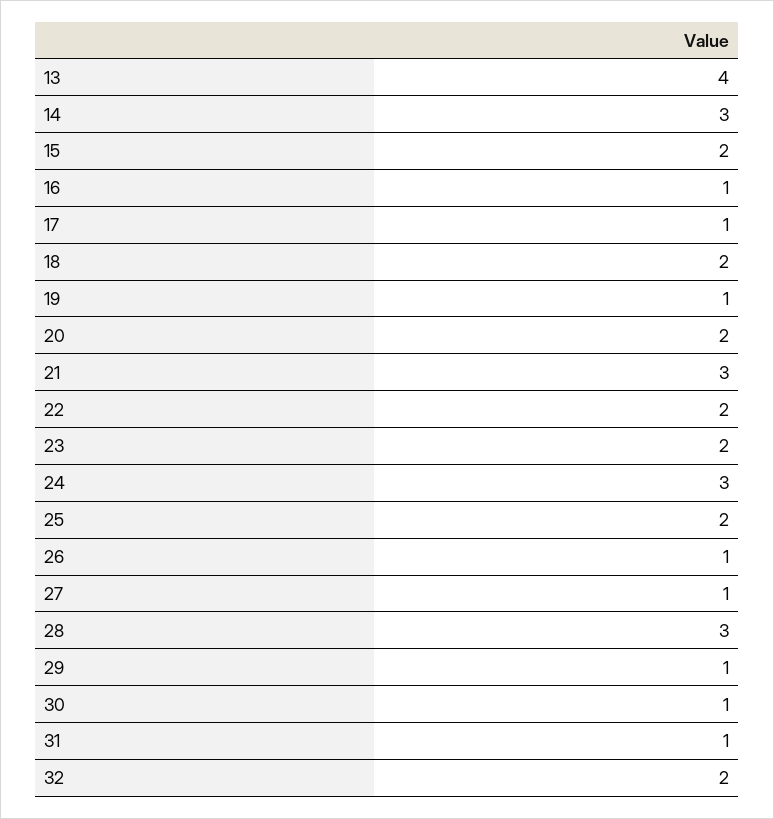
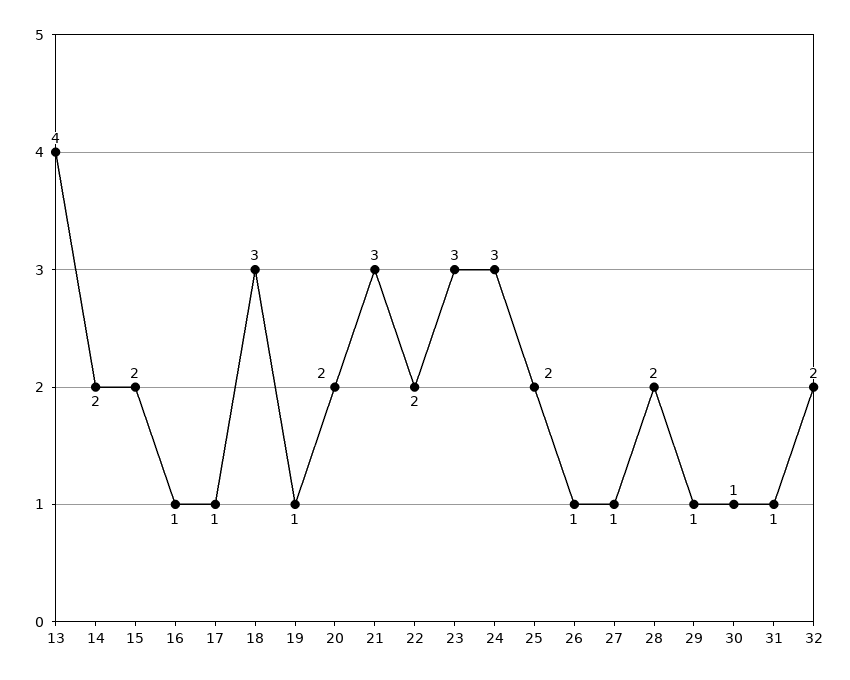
  {
    "13": 4,
-   "14": 3,
+   "14": 2,
    "15": 2,
    "16": 1,
    "17": 1,
-   "18": 2,
+   "18": 3,
    "19": 1,
    "20": 2,
    "21": 3,
    "22": 2,
-   "23": 2,
+   "23": 3,
    "24": 3,
    "25": 2,
    "26": 1,
    "27": 1,
-   "28": 3,
+   "28": 2,
    "29": 1,
    "30": 1,
    "31": 1,
    "32": 2
  }

